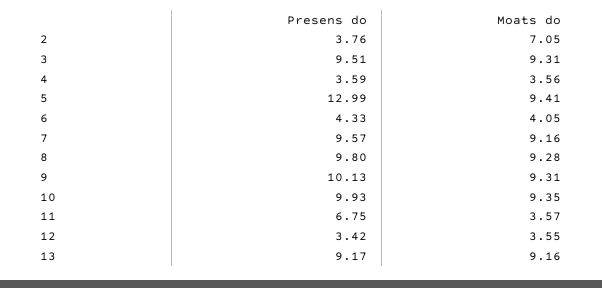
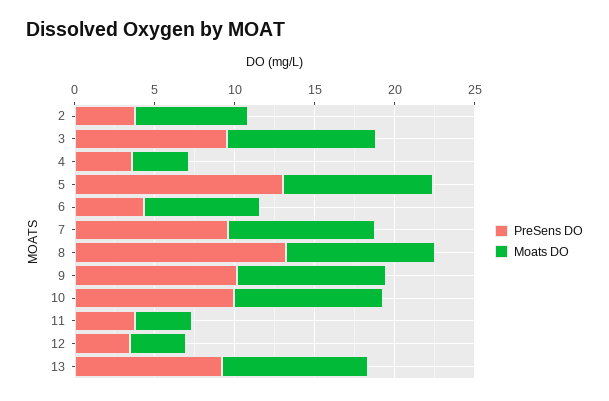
  {
    "Presens do": {
      "2": 3.76,
      "3": 9.51,
      "4": 3.59,
      "5": 12.99,
      "6": 4.33,
      "7": 9.57,
-     "8": 9.8,
+     "8": 13,
      "9": 10.13,
      "10": 9.93,
-     "11": 6.75,
+     "11": 4,
      "12": 3.42,
      "13": 9.17
    },
    "Moats do": {
      "2": 7.05,
      "3": 9.31,
      "4": 3.56,
      "5": 9.41,
-     "6": 4.05,
+     "6": 7,
      "7": 9.16,
      "8": 9.28,
      "9": 9.31,
      "10": 9.35,
      "11": 3.57,
      "12": 3.55,
      "13": 9.16
    }
  }

